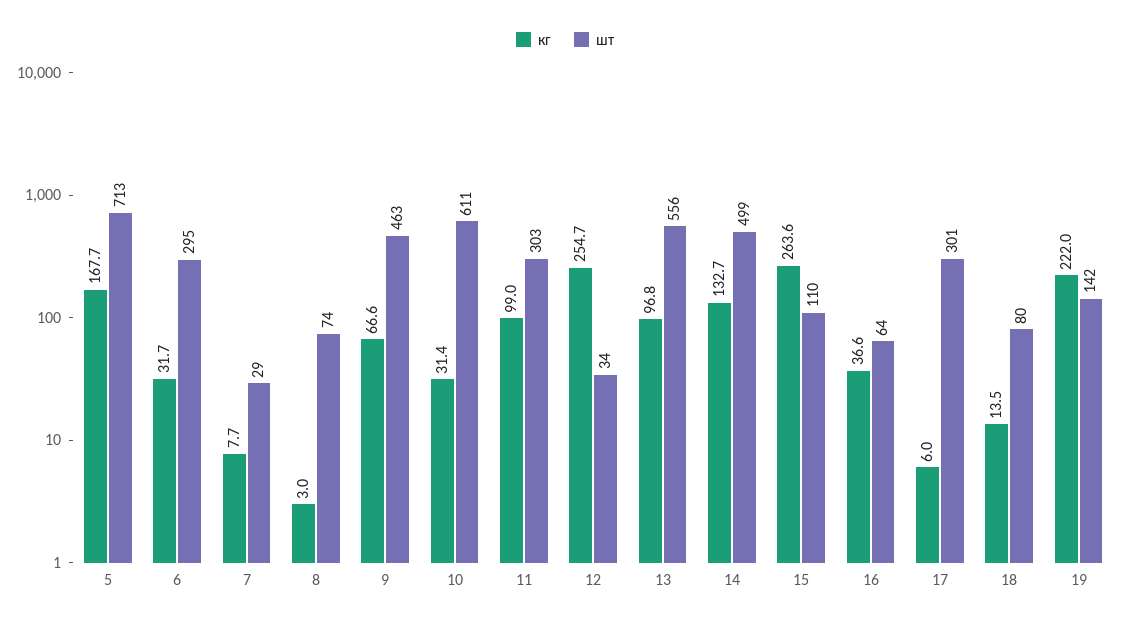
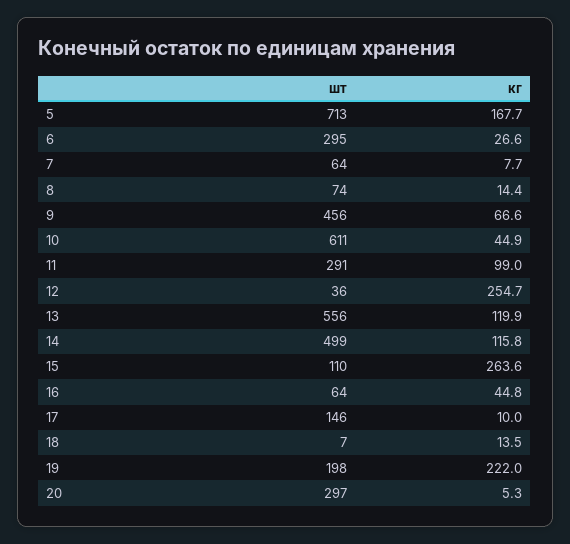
  {
    "кг": {
      "5": 167.7,
-     "6": 31.7,
+     "6": 26.6,
      "7": 7.7,
-     "8": 3,
+     "8": 14.4,
      "9": 66.6,
-     "10": 31.4,
+     "10": 44.9,
      "11": 99,
      "12": 254.7,
-     "13": 96.8,
+     "13": 119.9,
-     "14": 132.7,
+     "14": 115.8,
      "15": 263.6,
-     "16": 36.6,
+     "16": 44.8,
-     "17": 6,
+     "17": 10,
      "18": 13.5,
-     "19": 222
+     "19": 222,
+     "20": 5.3
    },
    "шт": {
      "5": 713,
      "6": 295,
-     "7": 29,
+     "7": 64,
      "8": 74,
-     "9": 463,
+     "9": 456,
      "10": 611,
-     "11": 303,
+     "11": 291,
-     "12": 34,
+     "12": 36,
      "13": 556,
      "14": 499,
      "15": 110,
      "16": 64,
-     "17": 301,
+     "17": 146,
-     "18": 80,
+     "18": 7,
-     "19": 142
+     "19": 198,
+     "20": 297
    }
  }

